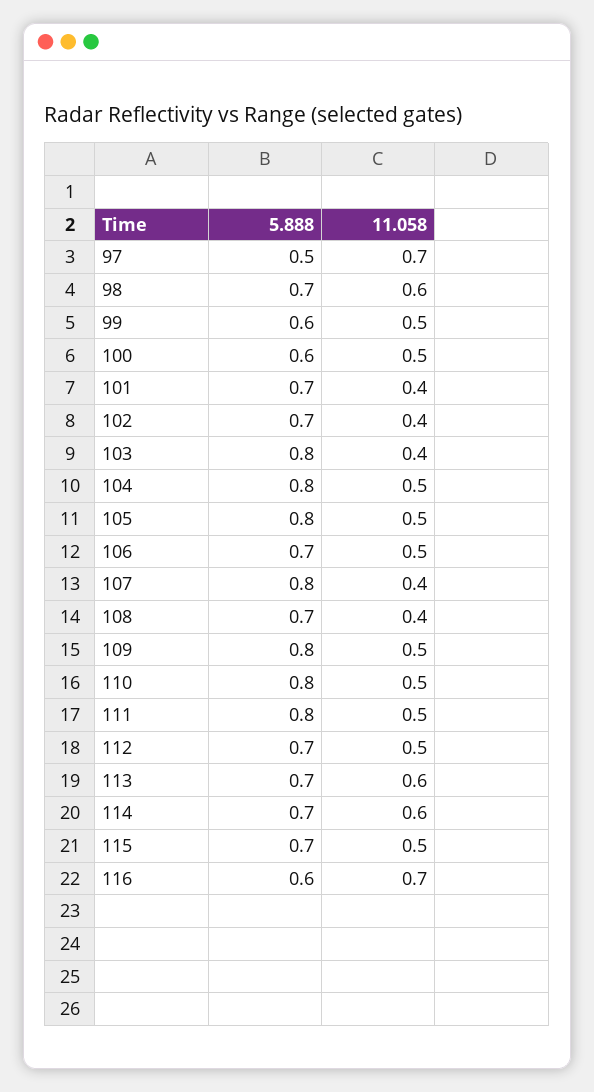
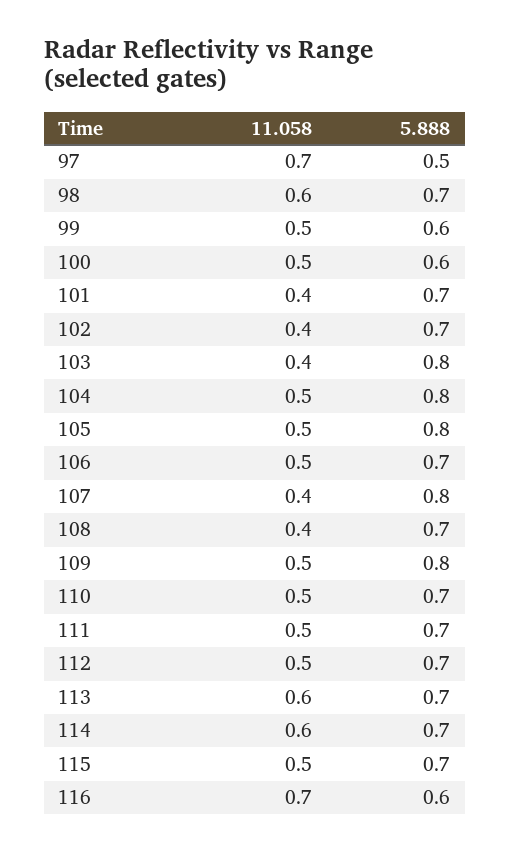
  {
    "5.888": {
      "97": 0.5,
      "98": 0.7,
      "99": 0.6,
      "100": 0.6,
      "101": 0.7,
      "102": 0.7,
      "103": 0.8,
      "104": 0.8,
      "105": 0.8,
      "106": 0.7,
      "107": 0.8,
      "108": 0.7,
      "109": 0.8,
-     "110": 0.8,
+     "110": 0.7,
-     "111": 0.8,
+     "111": 0.7,
      "112": 0.7,
      "113": 0.7,
      "114": 0.7,
      "115": 0.7,
      "116": 0.6
    },
    "11.058": {
      "97": 0.7,
      "98": 0.6,
      "99": 0.5,
      "100": 0.5,
      "101": 0.4,
      "102": 0.4,
      "103": 0.4,
      "104": 0.5,
      "105": 0.5,
      "106": 0.5,
      "107": 0.4,
      "108": 0.4,
      "109": 0.5,
      "110": 0.5,
      "111": 0.5,
      "112": 0.5,
      "113": 0.6,
      "114": 0.6,
      "115": 0.5,
      "116": 0.7
    }
  }

